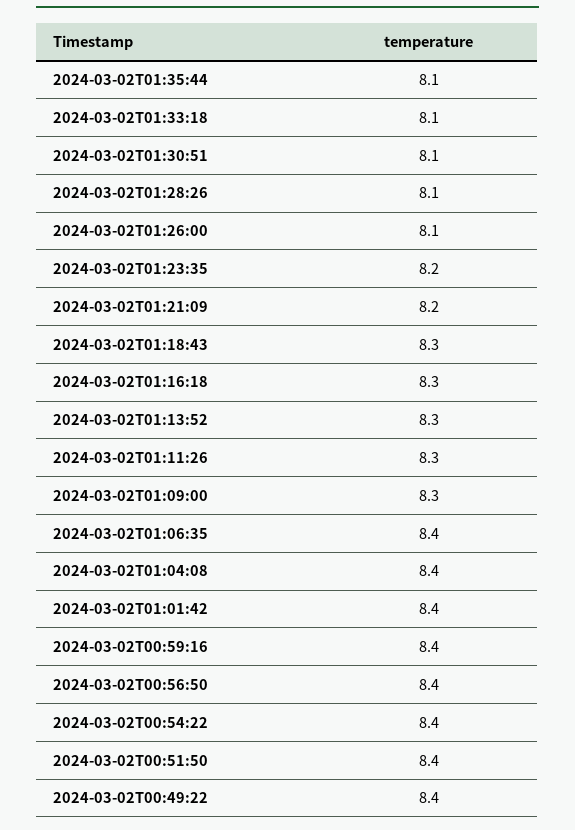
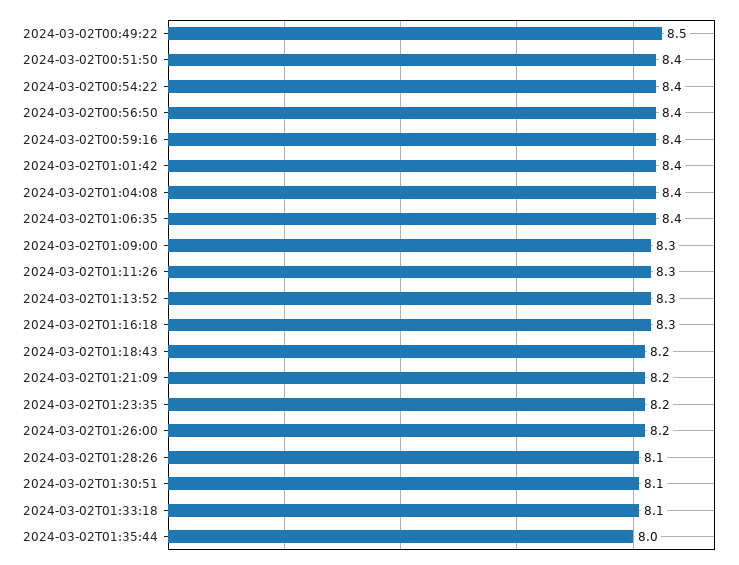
  {
-   "2024-03-02T01:35:44": 8.1,
+   "2024-03-02T01:35:44": 8,
    "2024-03-02T01:33:18": 8.1,
    "2024-03-02T01:30:51": 8.1,
    "2024-03-02T01:28:26": 8.1,
-   "2024-03-02T01:26:00": 8.1,
+   "2024-03-02T01:26:00": 8.2,
    "2024-03-02T01:23:35": 8.2,
    "2024-03-02T01:21:09": 8.2,
-   "2024-03-02T01:18:43": 8.3,
+   "2024-03-02T01:18:43": 8.2,
    "2024-03-02T01:16:18": 8.3,
    "2024-03-02T01:13:52": 8.3,
    "2024-03-02T01:11:26": 8.3,
    "2024-03-02T01:09:00": 8.3,
    "2024-03-02T01:06:35": 8.4,
    "2024-03-02T01:04:08": 8.4,
    "2024-03-02T01:01:42": 8.4,
    "2024-03-02T00:59:16": 8.4,
    "2024-03-02T00:56:50": 8.4,
    "2024-03-02T00:54:22": 8.4,
    "2024-03-02T00:51:50": 8.4,
-   "2024-03-02T00:49:22": 8.4
+   "2024-03-02T00:49:22": 8.5
  }

